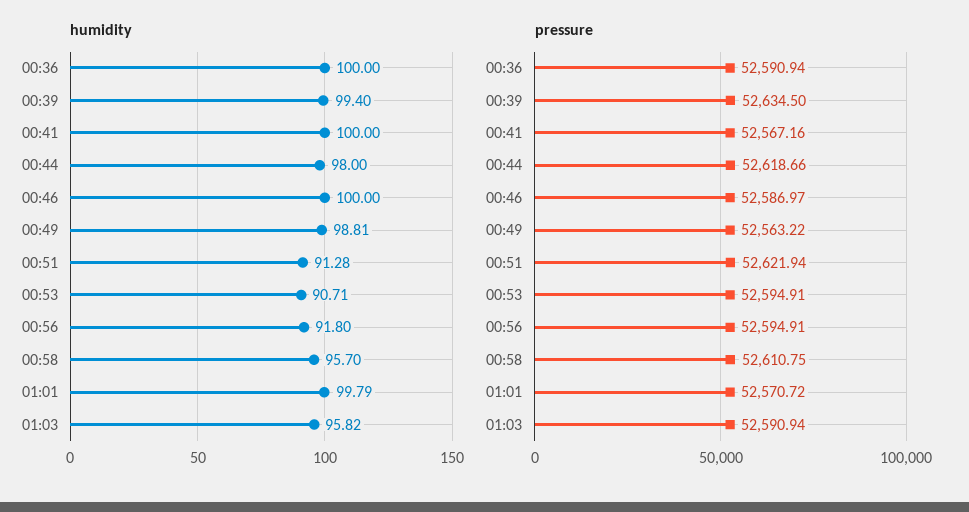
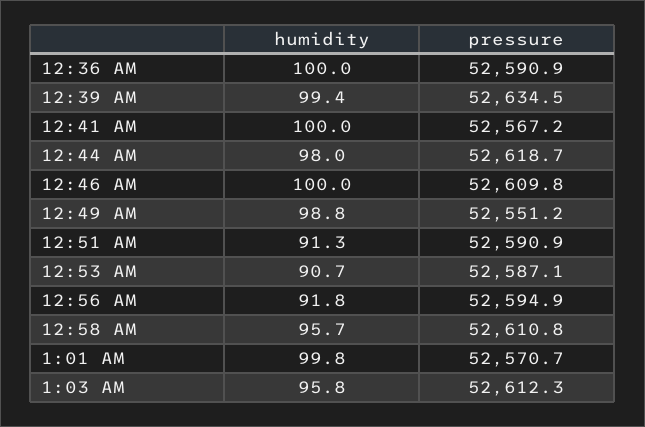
  {
    "humidity": {
      "00:36": 100,
      "00:39": 99.4,
      "00:41": 100,
      "00:44": 98,
      "00:46": 100,
      "00:49": 98.81,
      "00:51": 91.28,
      "00:53": 90.71,
      "00:56": 91.8,
      "00:58": 95.7,
      "01:01": 99.79,
      "01:03": 95.82
    },
    "pressure": {
      "00:36": 52590.94,
      "00:39": 52634.5,
      "00:41": 52567.16,
      "00:44": 52618.66,
-     "00:46": 52586.97,
+     "00:46": 52609.8,
-     "00:49": 52563.22,
+     "00:49": 52551.2,
-     "00:51": 52621.94,
+     "00:51": 52590.9,
-     "00:53": 52594.91,
+     "00:53": 52587.1,
      "00:56": 52594.91,
      "00:58": 52610.75,
      "01:01": 52570.72,
-     "01:03": 52590.94
+     "01:03": 52612.3
    }
  }

